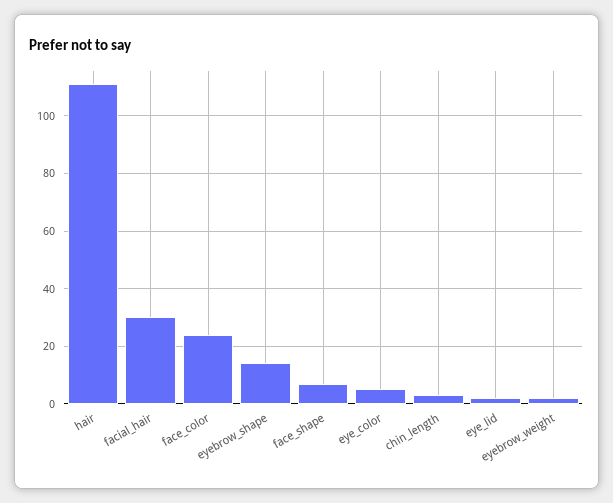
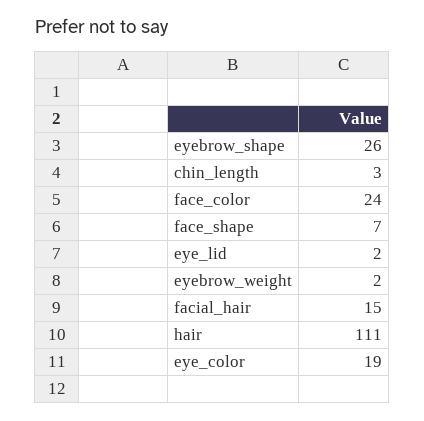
  {
    "hair": 111,
-   "facial_hair": 30,
+   "facial_hair": 15,
    "face_color": 24,
-   "eyebrow_shape": 15,
+   "eyebrow_shape": 26,
    "face_shape": 7,
-   "eye_color": 5,
+   "eye_color": 19,
    "chin_length": 3,
    "eye_lid": 2,
    "eyebrow_weight": 2
  }

